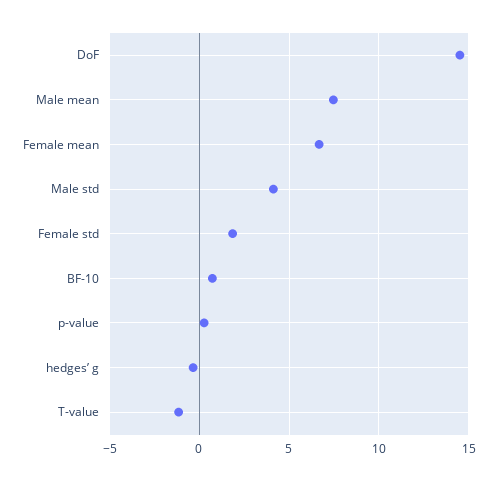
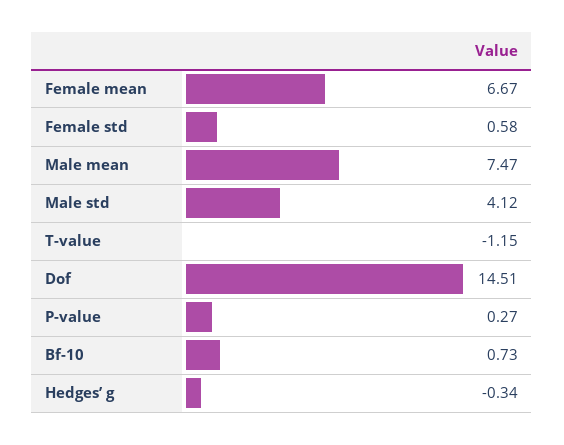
  {
    "DoF": 14.51,
    "Male mean": 7.47,
    "Female mean": 6.67,
    "Male std": 4.12,
-   "Female std": 2,
+   "Female std": 0.58,
    "BF-10": 0.73,
    "p-value": 0.27,
    "hedges’ g": -0.34,
    "T-value": -1.15
  }

